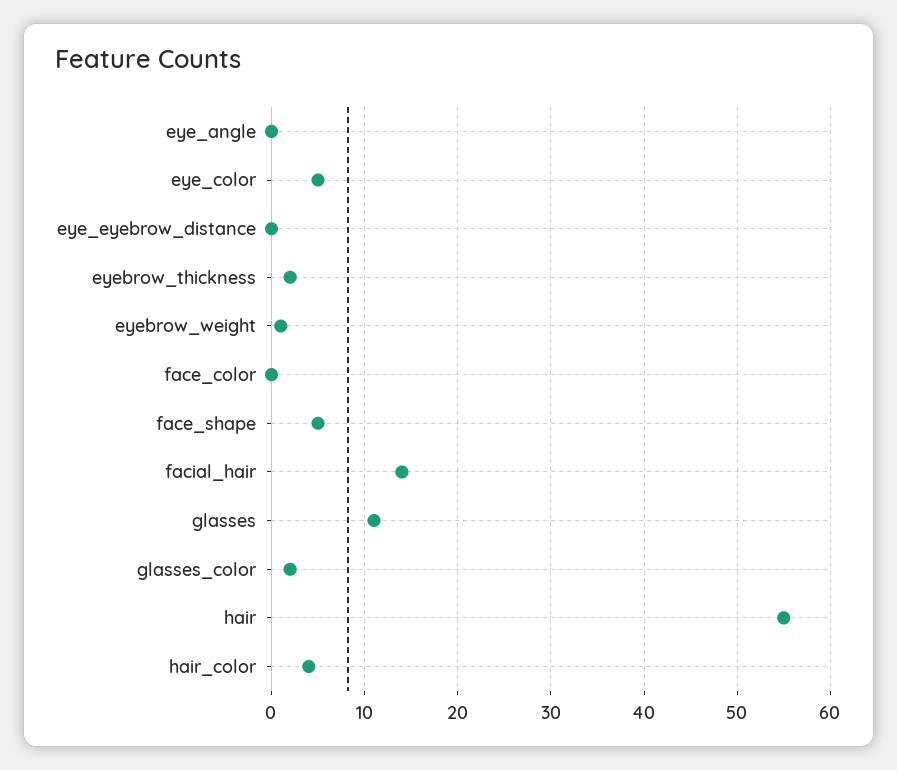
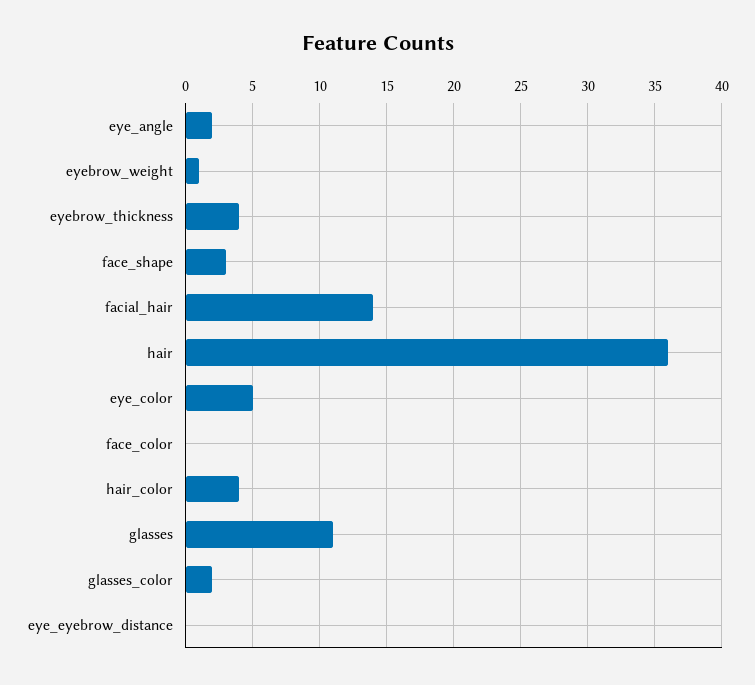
  {
-   "eye_angle": 0,
+   "eye_angle": 2,
    "eye_color": 5,
    "eye_eyebrow_distance": 0,
-   "eyebrow_thickness": 2,
+   "eyebrow_thickness": 4,
    "eyebrow_weight": 1,
    "face_color": 0,
-   "face_shape": 5,
+   "face_shape": 3,
    "facial_hair": 14,
    "glasses": 11,
    "glasses_color": 2,
-   "hair": 55,
+   "hair": 36,
    "hair_color": 4
  }

